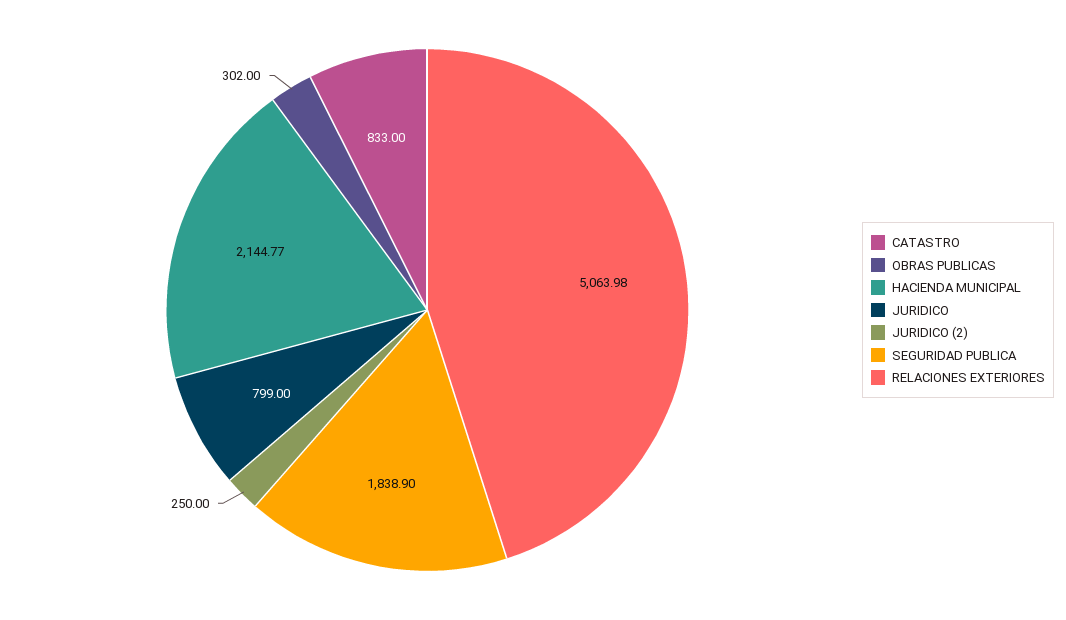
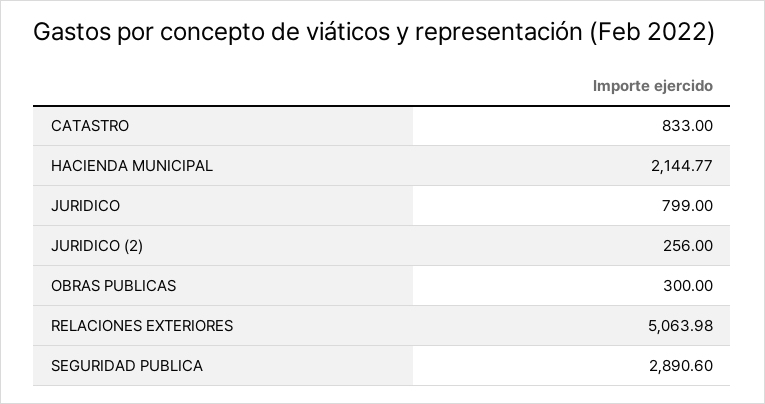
  {
    "CATASTRO": 833,
-   "OBRAS PUBLICAS": 302,
+   "OBRAS PUBLICAS": 300,
    "HACIENDA MUNICIPAL": 2144.77,
    "JURIDICO": 799,
-   "JURIDICO (2)": 250,
+   "JURIDICO (2)": 256,
-   "SEGURIDAD PUBLICA": 1838.9,
+   "SEGURIDAD PUBLICA": 2890.6,
    "RELACIONES EXTERIORES": 5063.98
  }

